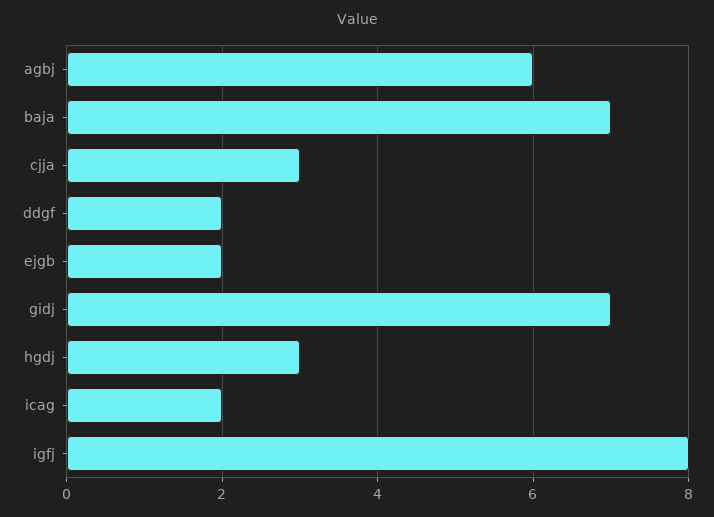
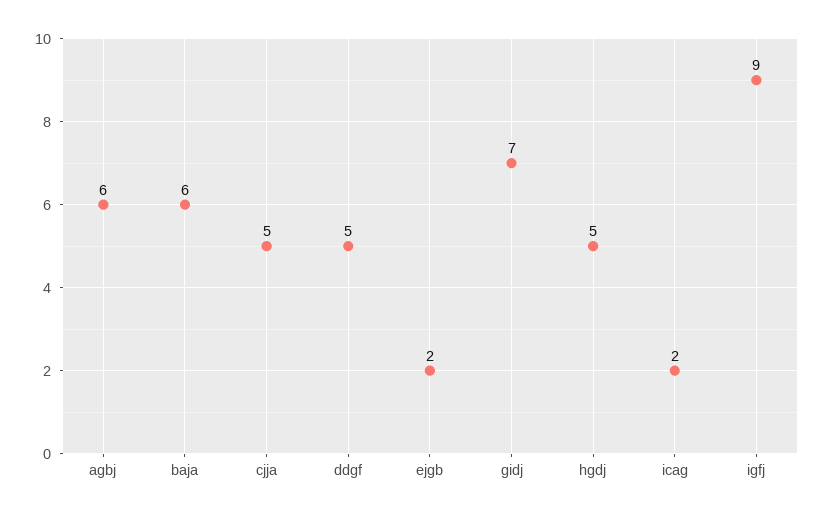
  {
    "agbj": 6,
-   "baja": 7,
+   "baja": 6,
-   "cjja": 3,
+   "cjja": 5,
-   "ddgf": 2,
+   "ddgf": 5,
    "ejgb": 2,
    "gidj": 7,
-   "hgdj": 3,
+   "hgdj": 5,
    "icag": 2,
-   "igfj": 8
+   "igfj": 9
  }

